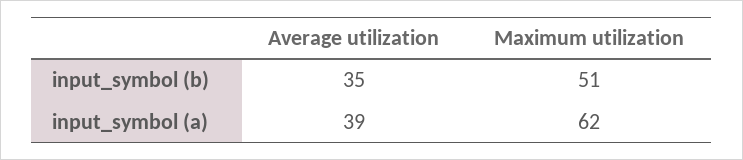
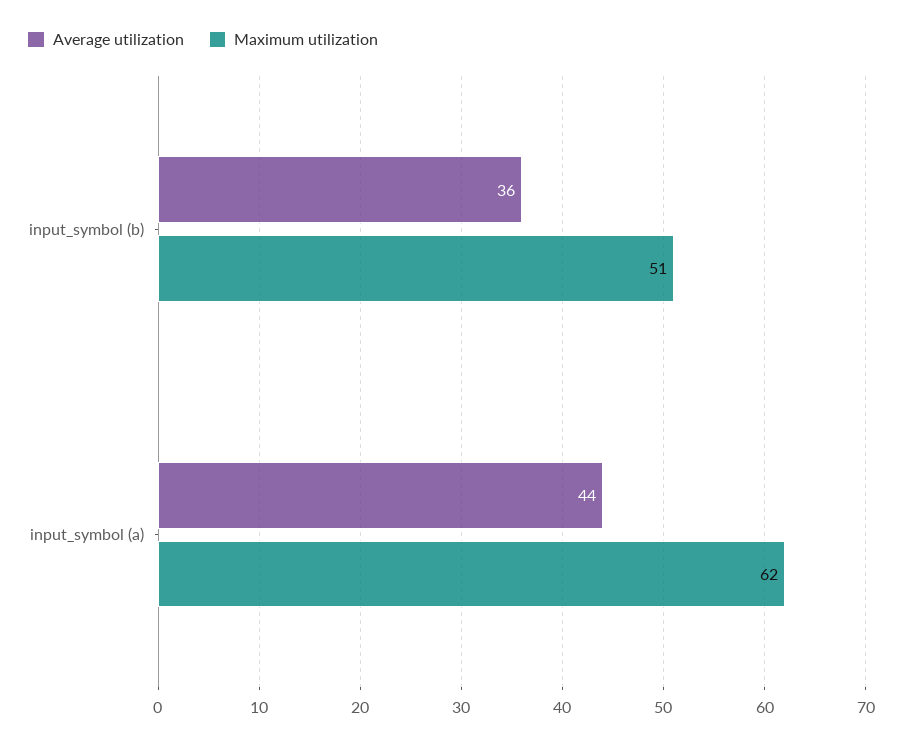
  {
    "Average utilization": {
-     "input_symbol (b)": 35,
+     "input_symbol (b)": 36,
-     "input_symbol (a)": 39
+     "input_symbol (a)": 44
    },
    "Maximum utilization": {
      "input_symbol (b)": 51,
      "input_symbol (a)": 62
    }
  }

